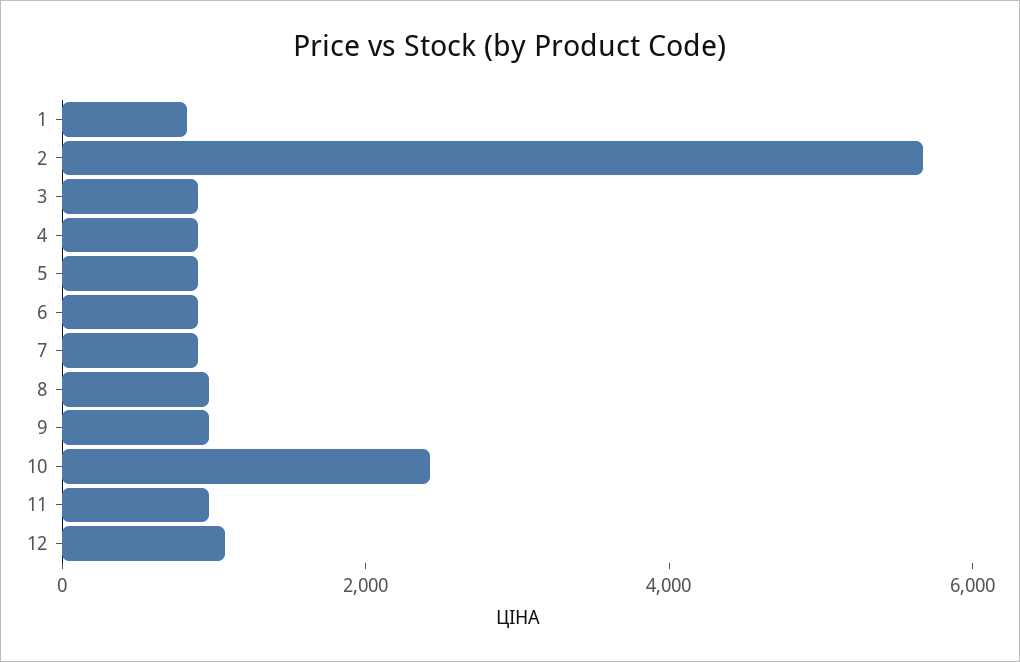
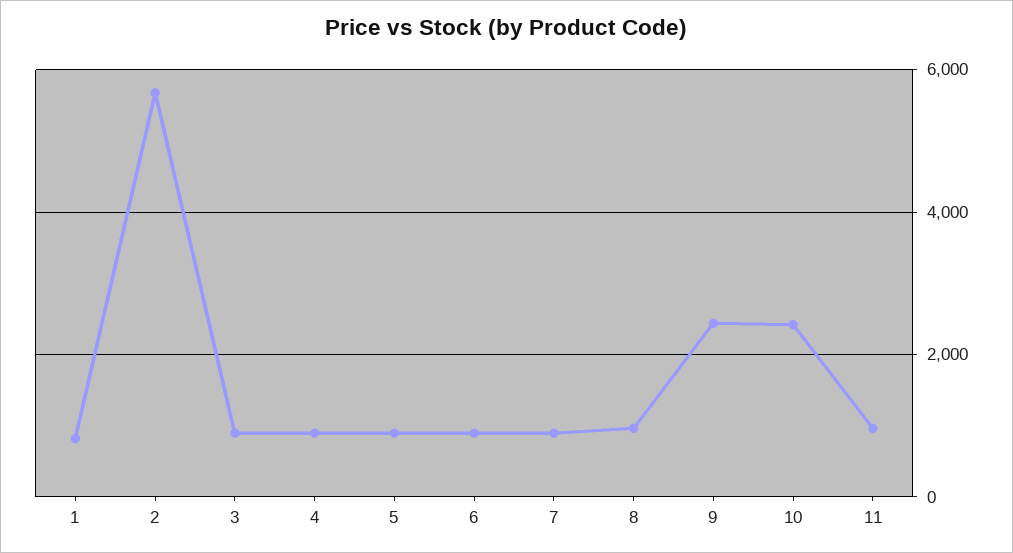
  {
    "1": 800,
    "2": 5600,
    "3": 800,
    "4": 800,
    "5": 800,
    "6": 800,
    "7": 800,
    "8": 1000,
-   "9": 1000,
+   "9": 2400,
    "10": 2400,
-   "11": 1000,
+   "11": 1000
-   "12": 1000
  }

